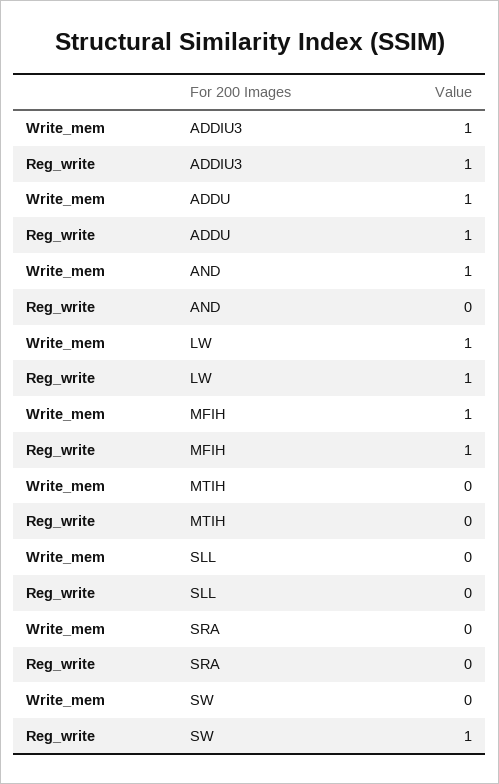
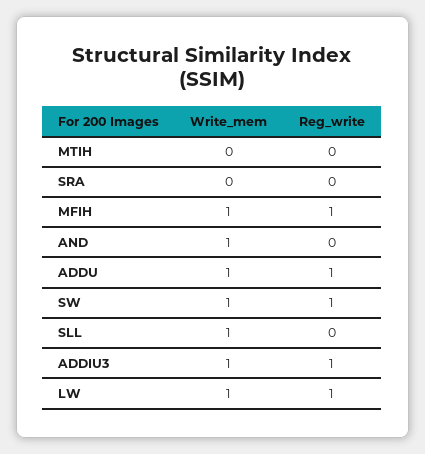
  {
    "Write_mem": {
      "ADDIU3": 1,
      "ADDU": 1,
      "AND": 1,
      "LW": 1,
      "MFIH": 1,
      "MTIH": 0,
-     "SLL": 0,
+     "SLL": 1,
      "SRA": 0,
-     "SW": 0
+     "SW": 1
    },
    "Reg_write": {
      "ADDIU3": 1,
      "ADDU": 1,
      "AND": 0,
      "LW": 1,
      "MFIH": 1,
      "MTIH": 0,
      "SLL": 0,
      "SRA": 0,
      "SW": 1
    }
  }

